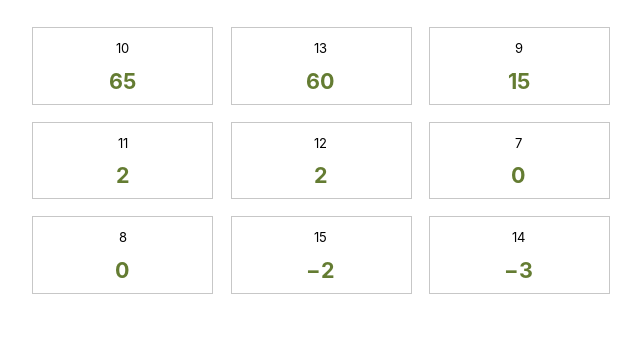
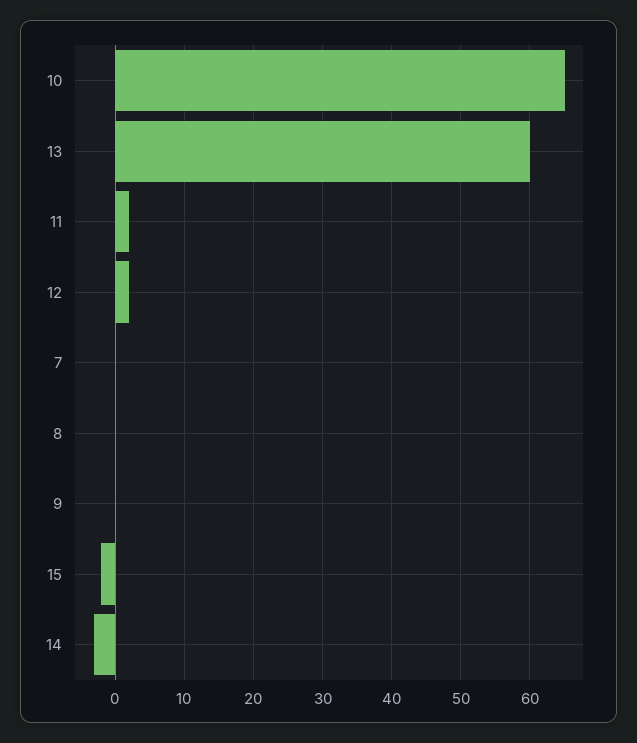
  {
    "10": 65,
    "13": 60,
-   "9": 15,
+   "9": 0,
    "11": 2,
    "12": 2,
    "7": 0,
    "8": 0,
    "15": -2,
    "14": -3
  }

